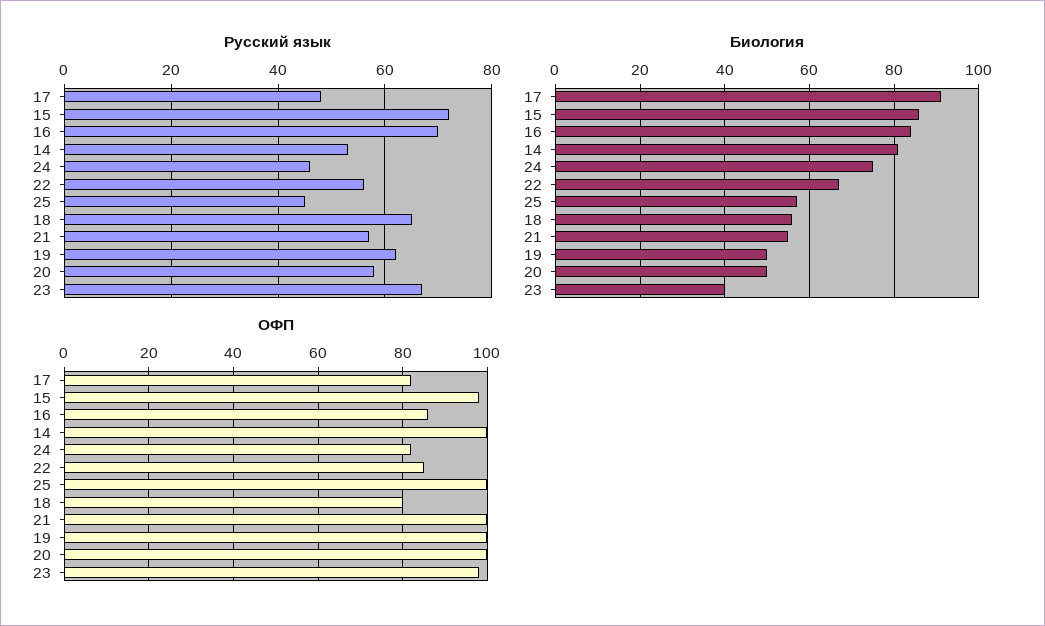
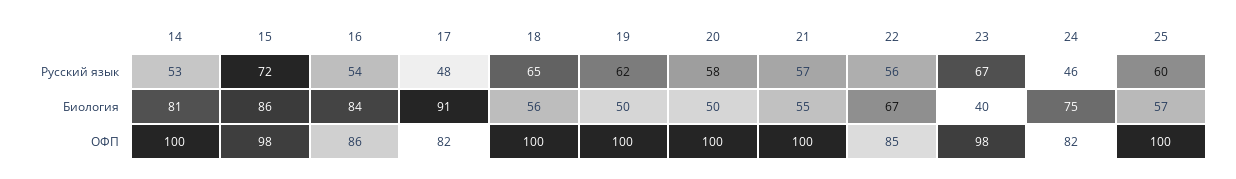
  {
    "Русский язык": {
      "17": 48,
      "15": 72,
-     "16": 70,
+     "16": 54,
      "14": 53,
      "24": 46,
      "22": 56,
-     "25": 45,
+     "25": 60,
      "18": 65,
      "21": 57,
      "19": 62,
      "20": 58,
      "23": 67
    },
    "Биология": {
      "17": 91,
      "15": 86,
      "16": 84,
      "14": 81,
      "24": 75,
      "22": 67,
      "25": 57,
      "18": 56,
      "21": 55,
      "19": 50,
      "20": 50,
      "23": 40
    },
    "ОФП": {
      "17": 82,
      "15": 98,
      "16": 86,
      "14": 100,
      "24": 82,
      "22": 85,
      "25": 100,
-     "18": 80,
+     "18": 100,
      "21": 100,
      "19": 100,
      "20": 100,
      "23": 98
    }
  }

